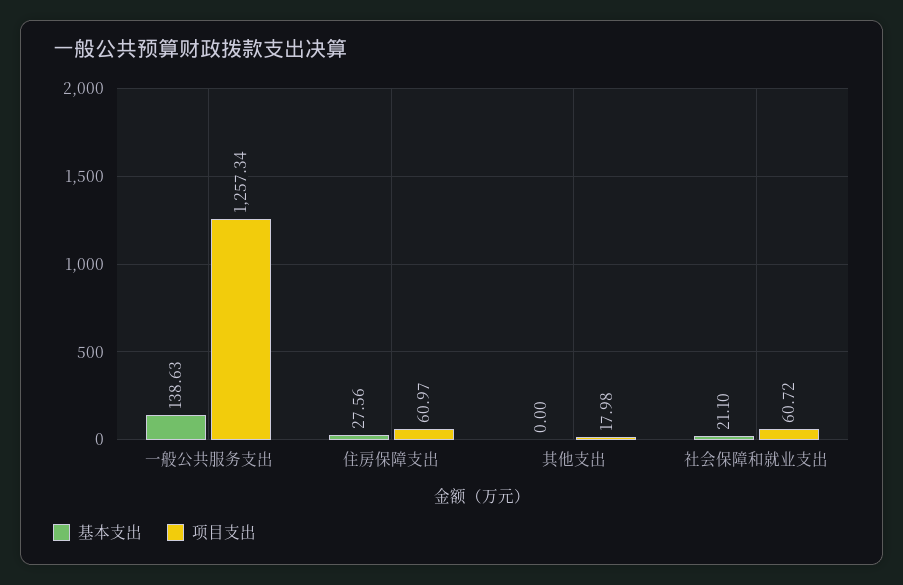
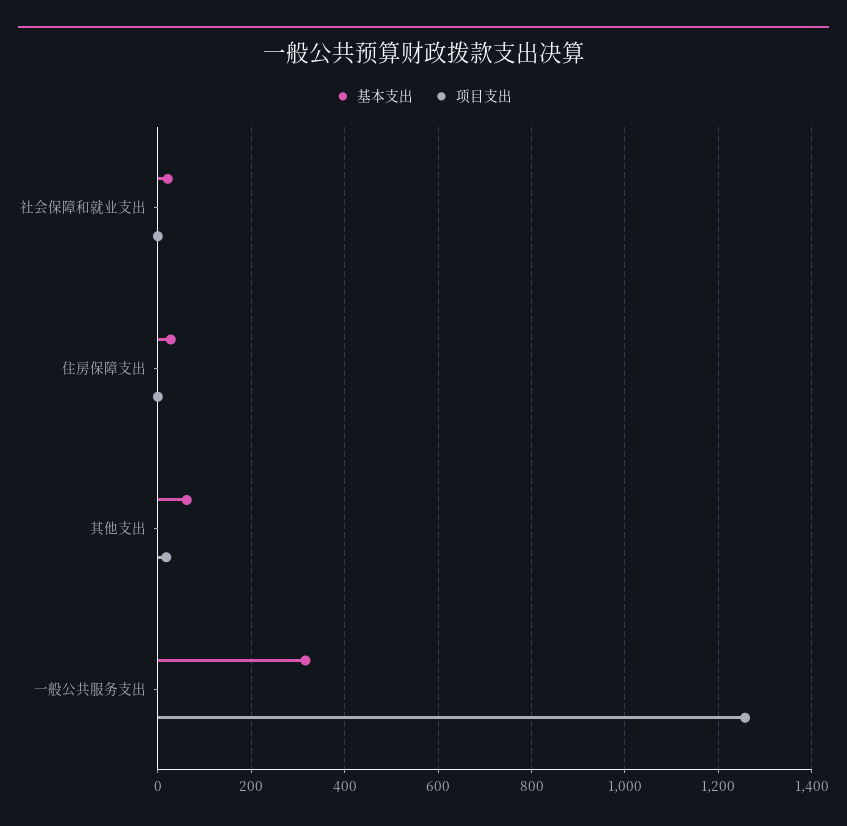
  {
    "基本支出": {
-     "一般公共服务支出": 138.63,
+     "一般公共服务支出": 320,
      "住房保障支出": 27.56,
-     "其他支出": 0,
+     "其他支出": 60,
      "社会保障和就业支出": 21.1
    },
    "项目支出": {
      "一般公共服务支出": 1257.34,
-     "住房保障支出": 60.97,
+     "住房保障支出": 0,
      "其他支出": 17.98,
-     "社会保障和就业支出": 60.72
+     "社会保障和就业支出": 0
    }
  }

